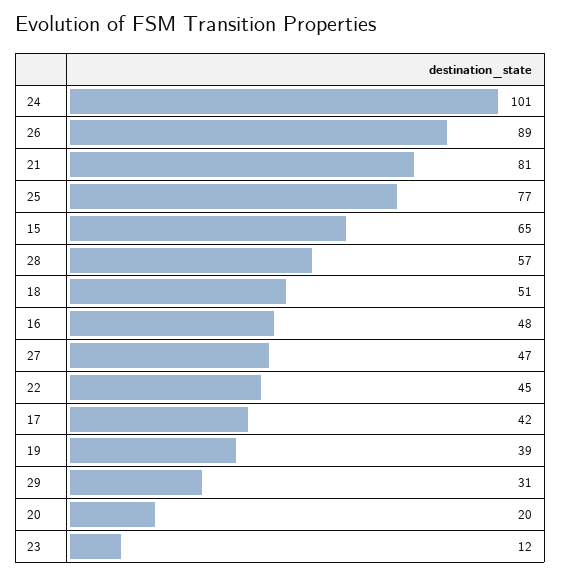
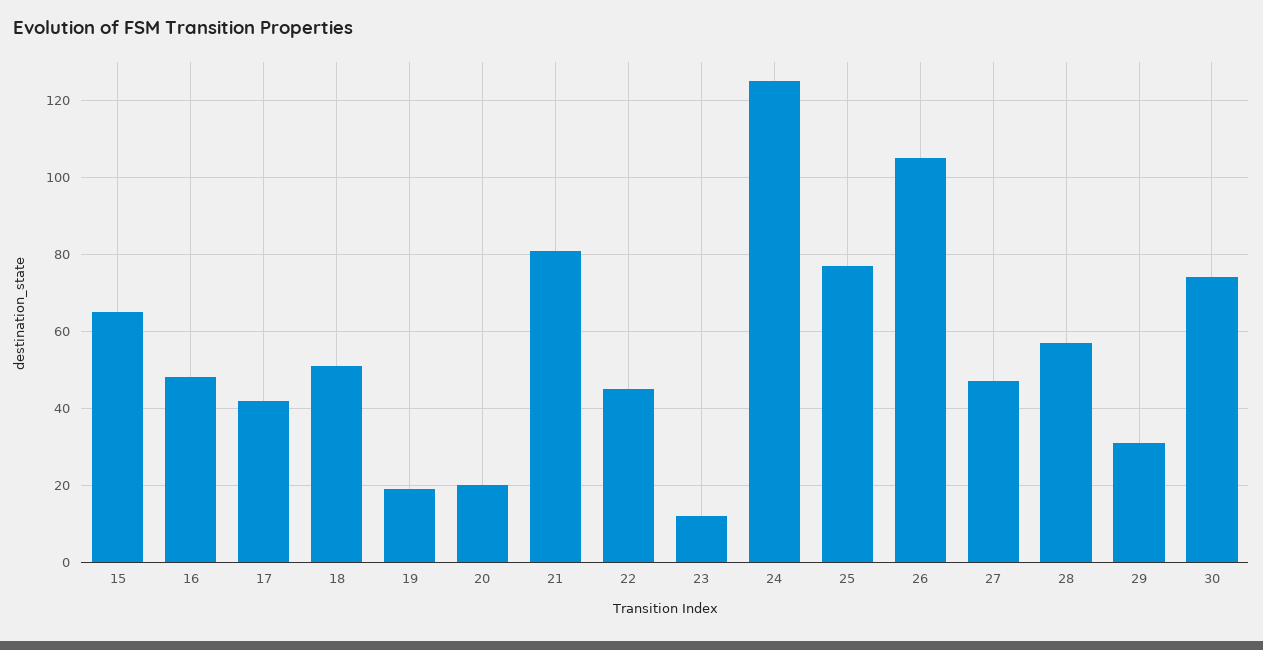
  {
-   "24": 101,
+   "24": 125,
-   "26": 89,
+   "26": 105,
    "21": 81,
    "25": 77,
    "15": 65,
    "28": 57,
    "18": 51,
    "16": 48,
    "27": 47,
    "22": 45,
    "17": 42,
-   "19": 39,
+   "19": 20,
    "29": 31,
    "20": 20,
-   "23": 12
+   "23": 12,
+   "30": 75
  }

